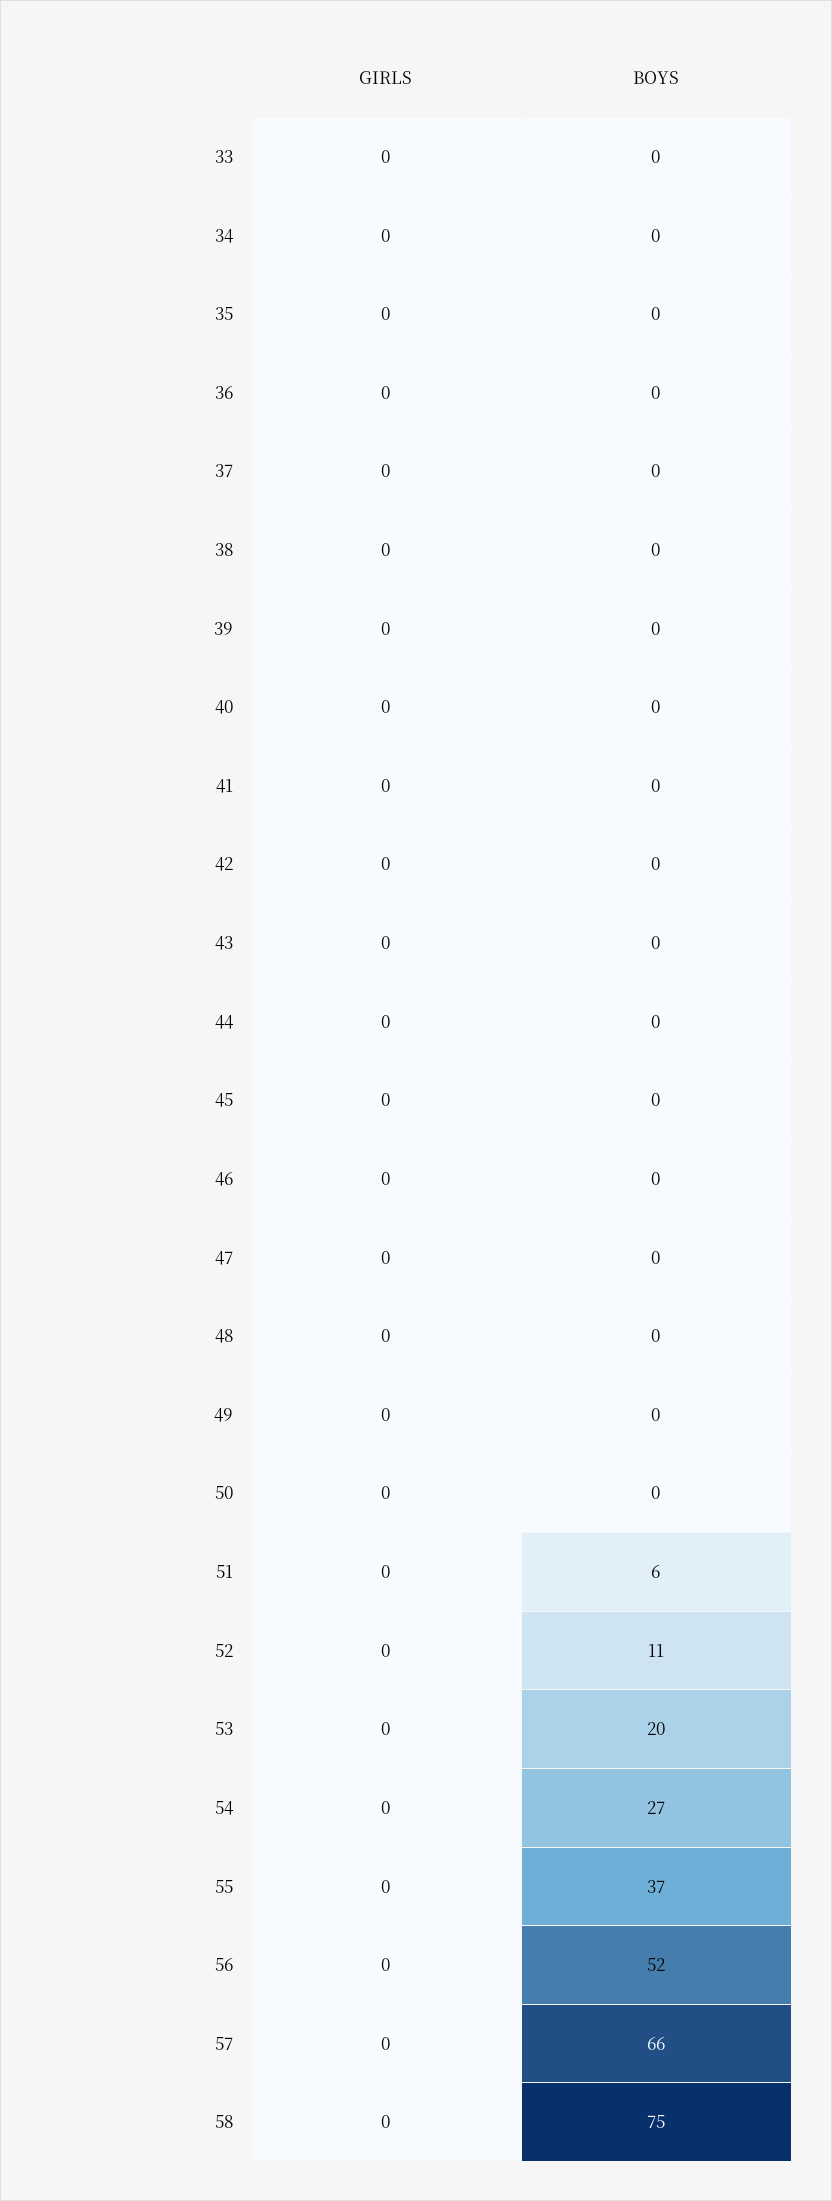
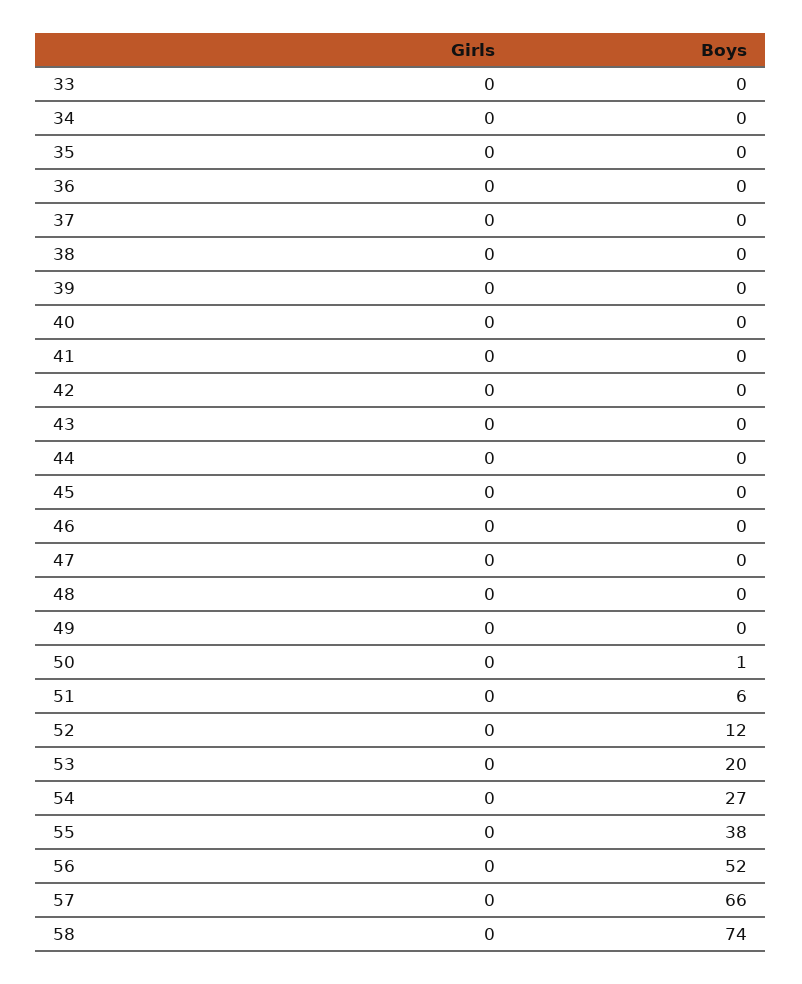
  {
    "GIRLS": {
      "33": 0,
      "34": 0,
      "35": 0,
      "36": 0,
      "37": 0,
      "38": 0,
      "39": 0,
      "40": 0,
      "41": 0,
      "42": 0,
      "43": 0,
      "44": 0,
      "45": 0,
      "46": 0,
      "47": 0,
      "48": 0,
      "49": 0,
      "50": 0,
      "51": 0,
      "52": 0,
      "53": 0,
      "54": 0,
      "55": 0,
      "56": 0,
      "57": 0,
      "58": 0
    },
    "BOYS": {
      "33": 0,
      "34": 0,
      "35": 0,
      "36": 0,
      "37": 0,
      "38": 0,
      "39": 0,
      "40": 0,
      "41": 0,
      "42": 0,
      "43": 0,
      "44": 0,
      "45": 0,
      "46": 0,
      "47": 0,
      "48": 0,
      "49": 0,
-     "50": 0,
+     "50": 1,
      "51": 6,
-     "52": 11,
+     "52": 12,
      "53": 20,
      "54": 27,
-     "55": 37,
+     "55": 38,
      "56": 52,
      "57": 66,
-     "58": 75
+     "58": 74
    }
  }

